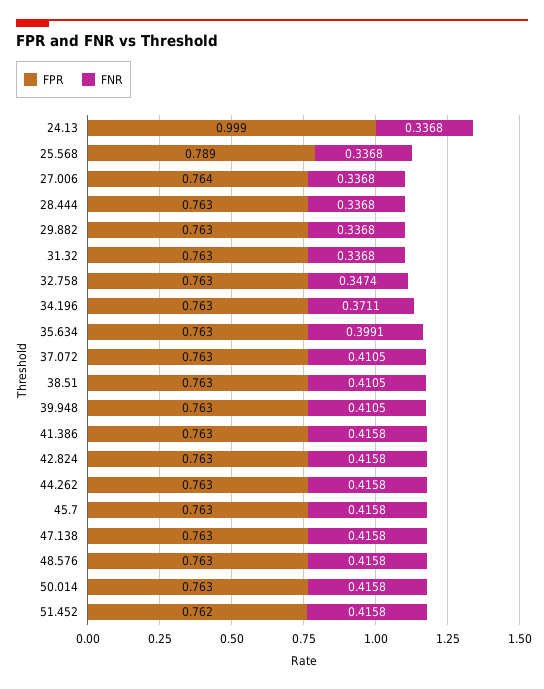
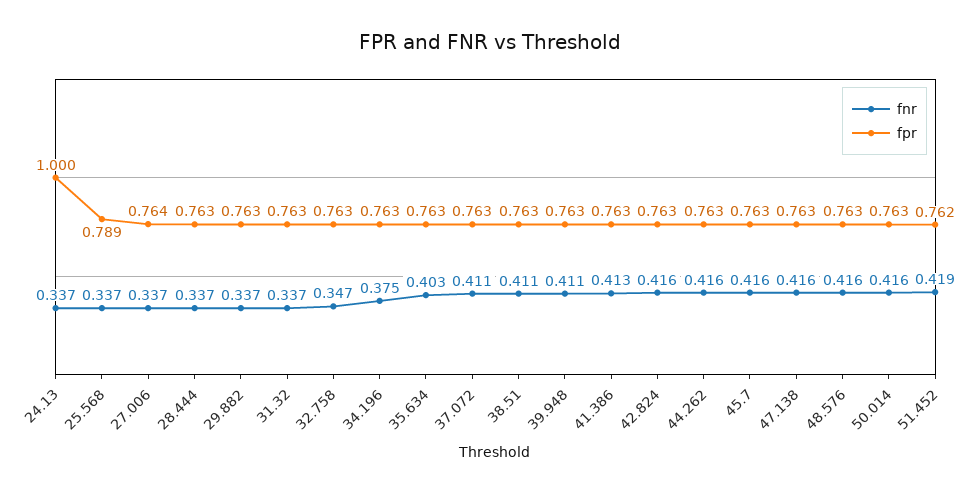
  {
    "FPR": {
-     "24.13": 0.999,
+     "24.13": 1,
      "25.568": 0.789,
      "27.006": 0.764,
      "28.444": 0.763,
      "29.882": 0.763,
      "31.32": 0.763,
      "32.758": 0.763,
      "34.196": 0.763,
      "35.634": 0.763,
      "37.072": 0.763,
      "38.51": 0.763,
      "39.948": 0.763,
      "41.386": 0.763,
      "42.824": 0.763,
      "44.262": 0.763,
      "45.7": 0.763,
      "47.138": 0.763,
      "48.576": 0.763,
      "50.014": 0.763,
      "51.452": 0.762
    },
    "FNR": {
      "24.13": 0.3368,
      "25.568": 0.3368,
      "27.006": 0.3368,
      "28.444": 0.3368,
      "29.882": 0.3368,
      "31.32": 0.3368,
      "32.758": 0.3474,
-     "34.196": 0.3711,
+     "34.196": 0.375,
-     "35.634": 0.3991,
+     "35.634": 0.403,
      "37.072": 0.4105,
      "38.51": 0.4105,
      "39.948": 0.4105,
-     "41.386": 0.4158,
+     "41.386": 0.413,
      "42.824": 0.4158,
      "44.262": 0.4158,
      "45.7": 0.4158,
      "47.138": 0.4158,
      "48.576": 0.4158,
      "50.014": 0.4158,
-     "51.452": 0.4158
+     "51.452": 0.419
    }
  }

